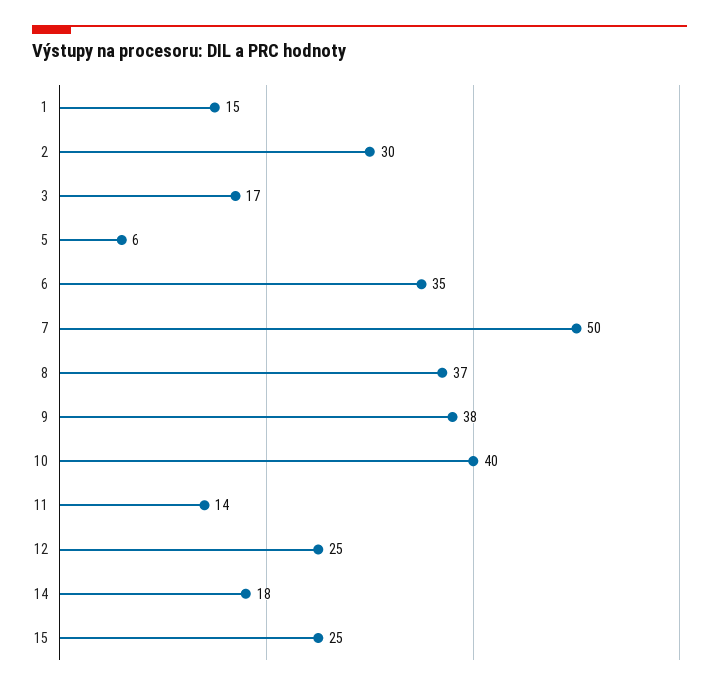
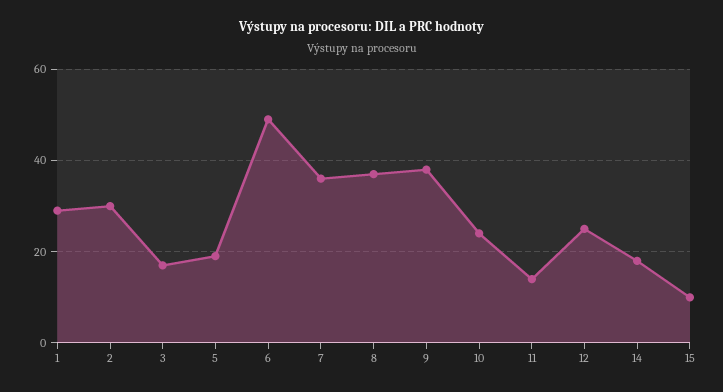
  {
-   "1": 15,
+   "1": 30,
    "2": 30,
    "3": 17,
-   "5": 6,
+   "5": 20,
-   "6": 35,
+   "6": 50,
-   "7": 50,
+   "7": 35,
    "8": 37,
    "9": 38,
-   "10": 40,
+   "10": 25,
    "11": 14,
    "12": 25,
    "14": 18,
-   "15": 25
+   "15": 10
  }

